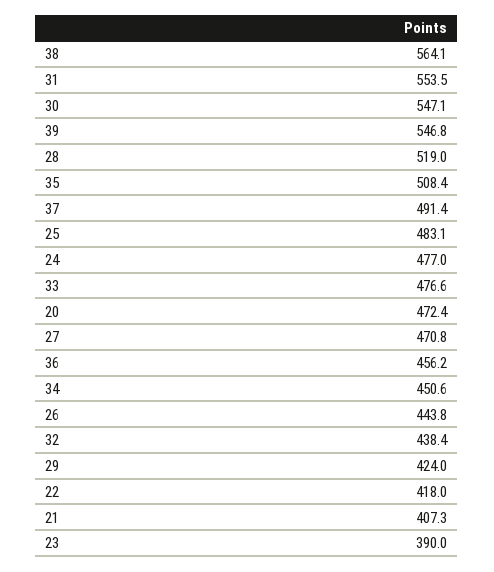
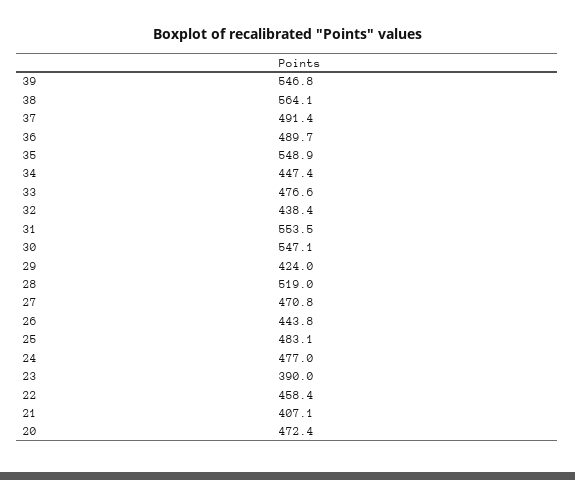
  {
    "38": 564.1,
    "31": 553.5,
    "30": 547.1,
    "39": 546.8,
    "28": 519,
-   "35": 508.4,
+   "35": 548.9,
    "37": 491.4,
    "25": 483.1,
    "24": 477,
    "33": 476.6,
    "20": 472.4,
    "27": 470.8,
-   "36": 456.2,
+   "36": 489.7,
-   "34": 450.6,
+   "34": 447.4,
    "26": 443.8,
    "32": 438.4,
    "29": 424,
-   "22": 418,
+   "22": 458.4,
-   "21": 407.3,
+   "21": 407.1,
    "23": 390
  }

